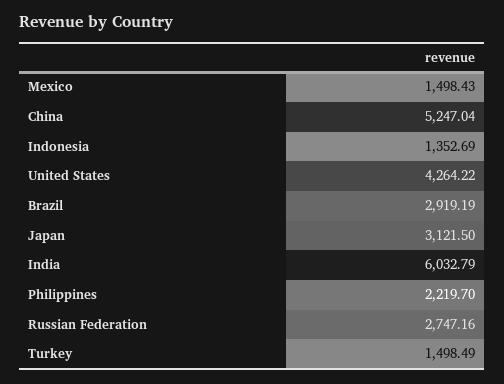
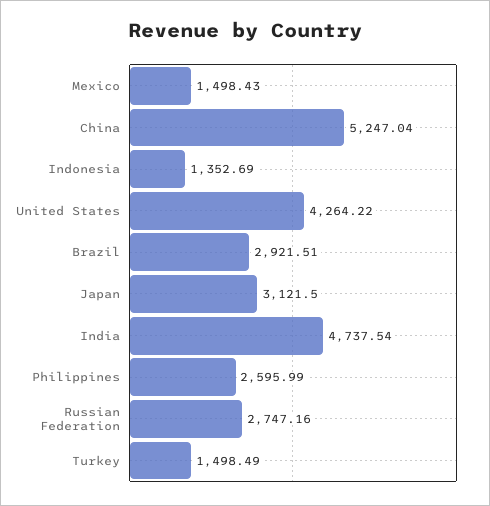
  {
    "Mexico": 1498.43,
    "China": 5247.04,
    "Indonesia": 1352.69,
    "United States": 4264.22,
-   "Brazil": 2919.19,
+   "Brazil": 2921.51,
    "Japan": 3121.5,
-   "India": 6032.79,
+   "India": 4737.54,
-   "Philippines": 2219.7,
+   "Philippines": 2595.99,
    "Russian Federation": 2747.16,
    "Turkey": 1498.49
  }

